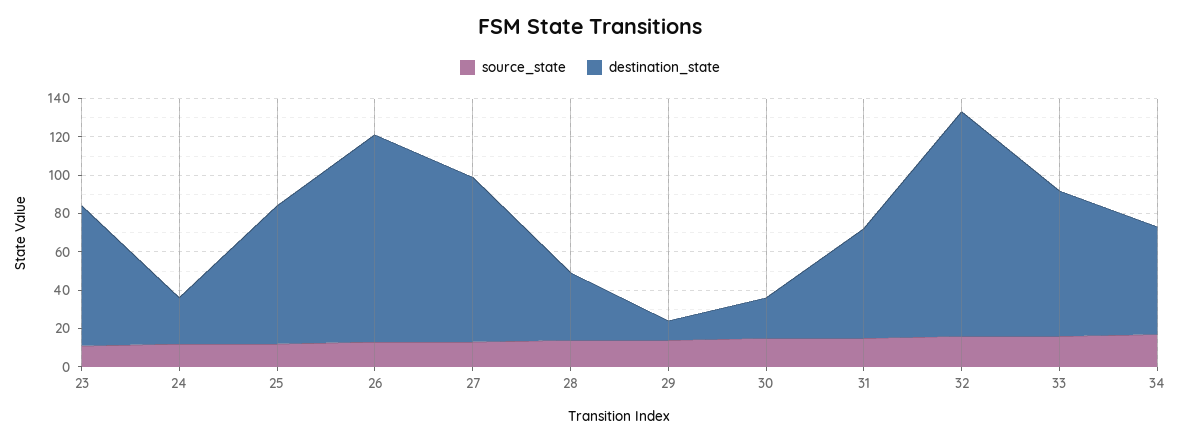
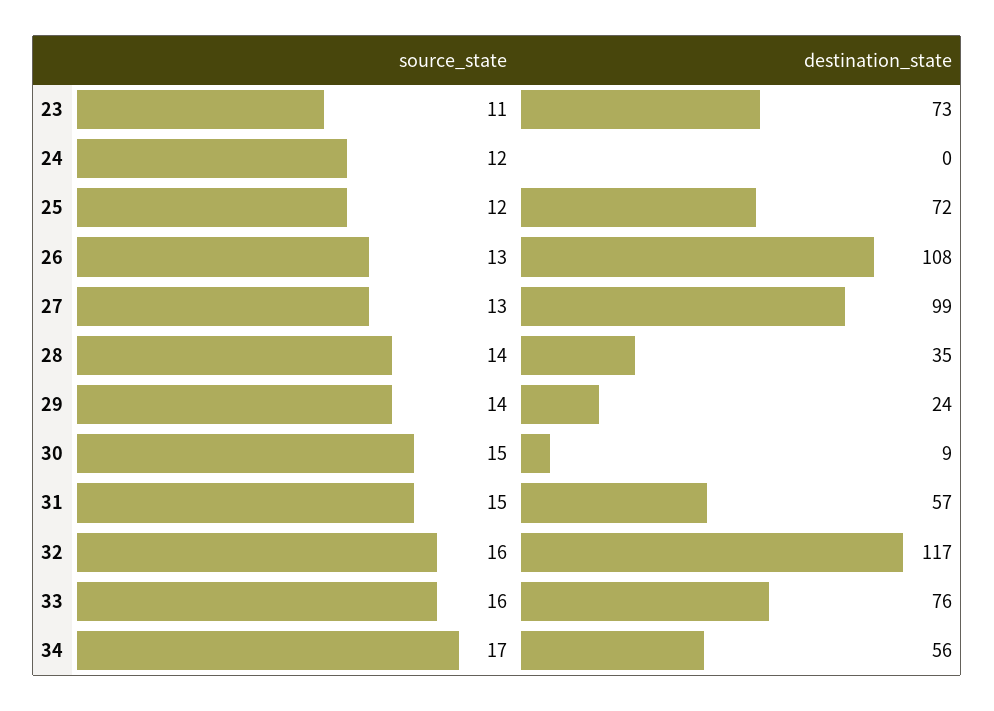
  {
    "source_state": {
      "23": 11,
      "24": 12,
      "25": 12,
      "26": 13,
      "27": 13,
      "28": 14,
      "29": 14,
      "30": 15,
      "31": 15,
      "32": 16,
      "33": 16,
      "34": 17
    },
    "destination_state": {
      "23": 73,
-     "24": 25,
+     "24": 0,
      "25": 72,
      "26": 108,
-     "27": 85,
+     "27": 99,
      "28": 35,
-     "29": 10,
+     "29": 24,
-     "30": 20,
+     "30": 9,
      "31": 57,
      "32": 117,
      "33": 76,
      "34": 56
    }
  }

